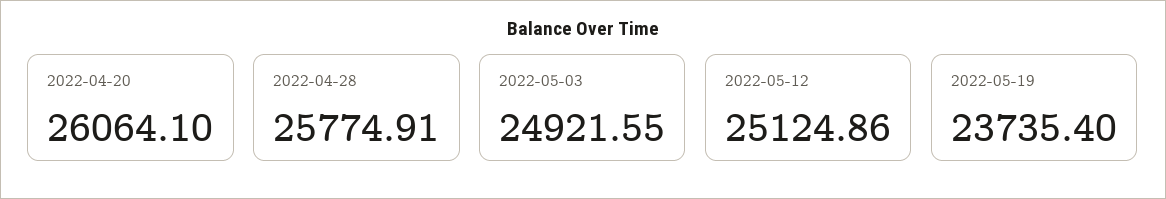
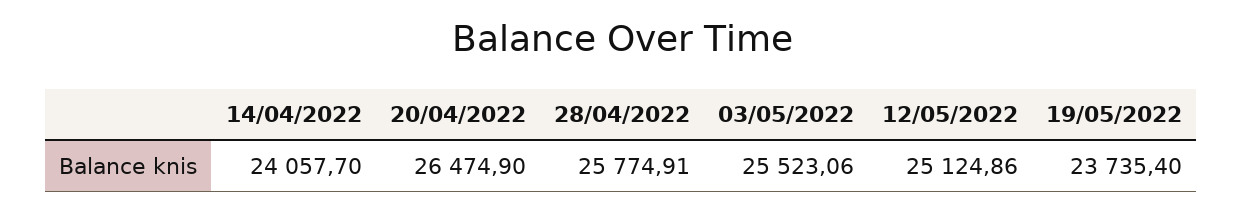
  {
-   "2022-04-20": 26064.1,
+   "2022-04-20": 26474.9,
    "2022-04-28": 25774.91,
-   "2022-05-03": 24921.55,
+   "2022-05-03": 25523.06,
    "2022-05-12": 25124.86,
-   "2022-05-19": 23735.4
+   "2022-05-19": 23735.4,
+   "14/04/2022": 24057.7
  }

